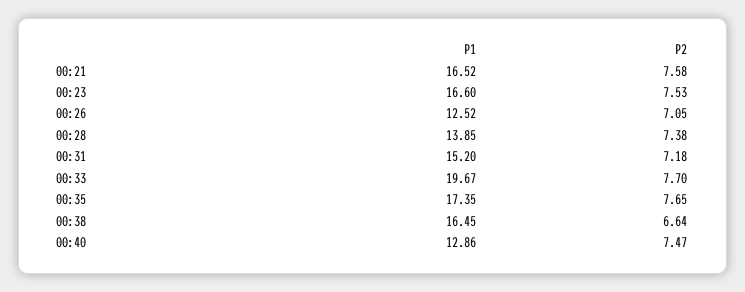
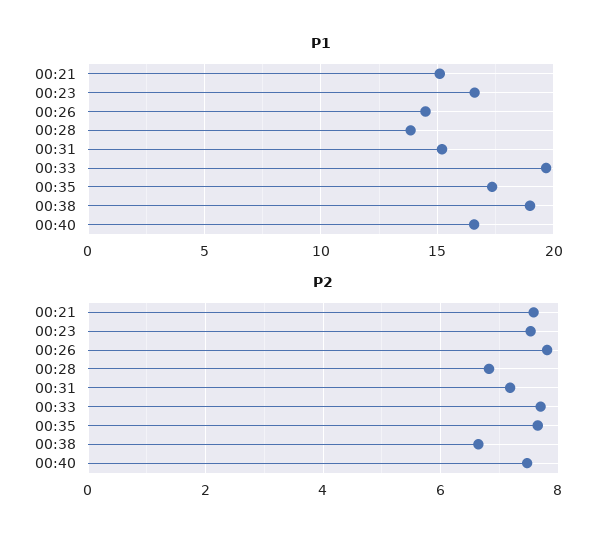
  {
    "P1": {
-     "00:21": 16.52,
+     "00:21": 15,
      "00:23": 16.6,
-     "00:26": 12.52,
+     "00:26": 14.5,
      "00:28": 13.85,
      "00:31": 15.2,
      "00:33": 19.67,
      "00:35": 17.35,
-     "00:38": 16.45,
+     "00:38": 19,
-     "00:40": 12.86
+     "00:40": 16.5
    },
    "P2": {
      "00:21": 7.58,
      "00:23": 7.53,
-     "00:26": 7.05,
+     "00:26": 7.8,
-     "00:28": 7.38,
+     "00:28": 6.8,
      "00:31": 7.18,
      "00:33": 7.7,
      "00:35": 7.65,
      "00:38": 6.64,
      "00:40": 7.47
    }
  }

